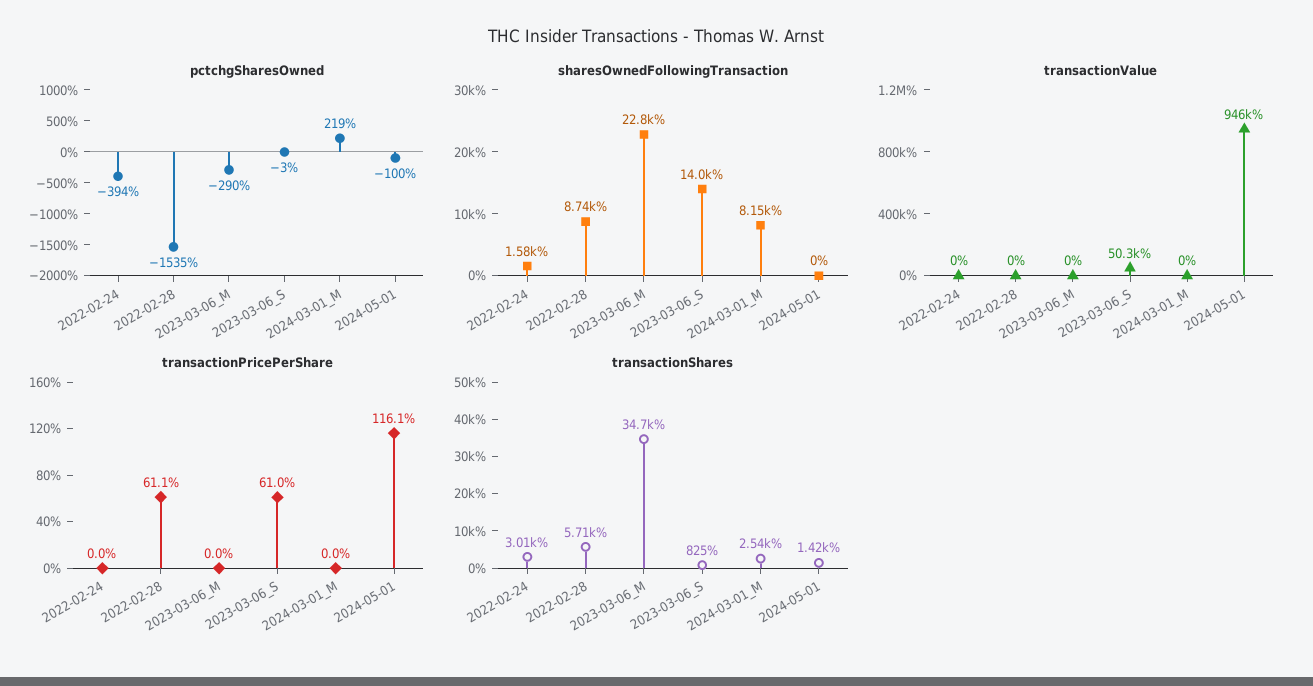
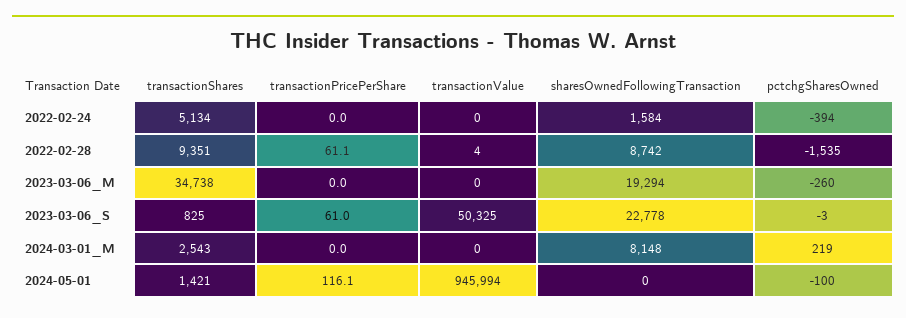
  {
    "pctchgSharesOwned": {
      "2022-02-24": -394,
      "2022-02-28": -1535,
-     "2023-03-06_M": -290,
+     "2023-03-06_M": -260,
      "2023-03-06_S": -3,
      "2024-03-01_M": 219,
      "2024-05-01": -100
    },
    "sharesOwnedFollowingTransaction": {
      "2022-02-24": 1584,
      "2022-02-28": 8742,
-     "2023-03-06_M": 22800,
+     "2023-03-06_M": 19294,
-     "2023-03-06_S": 14000,
+     "2023-03-06_S": 22778,
      "2024-03-01_M": 8148,
      "2024-05-01": 0
    },
    "transactionValue": {
      "2022-02-24": 0,
-     "2022-02-28": 0,
+     "2022-02-28": 4,
      "2023-03-06_M": 0,
      "2023-03-06_S": 50325,
      "2024-03-01_M": 0,
      "2024-05-01": 945994
    },
    "transactionPricePerShare": {
      "2022-02-24": 0,
      "2022-02-28": 61.1,
      "2023-03-06_M": 0,
      "2023-03-06_S": 61,
      "2024-03-01_M": 0,
      "2024-05-01": 116.1
    },
    "transactionShares": {
-     "2022-02-24": 3010,
+     "2022-02-24": 5134,
-     "2022-02-28": 5710,
+     "2022-02-28": 9351,
      "2023-03-06_M": 34738,
      "2023-03-06_S": 825,
      "2024-03-01_M": 2543,
      "2024-05-01": 1421
    }
  }

